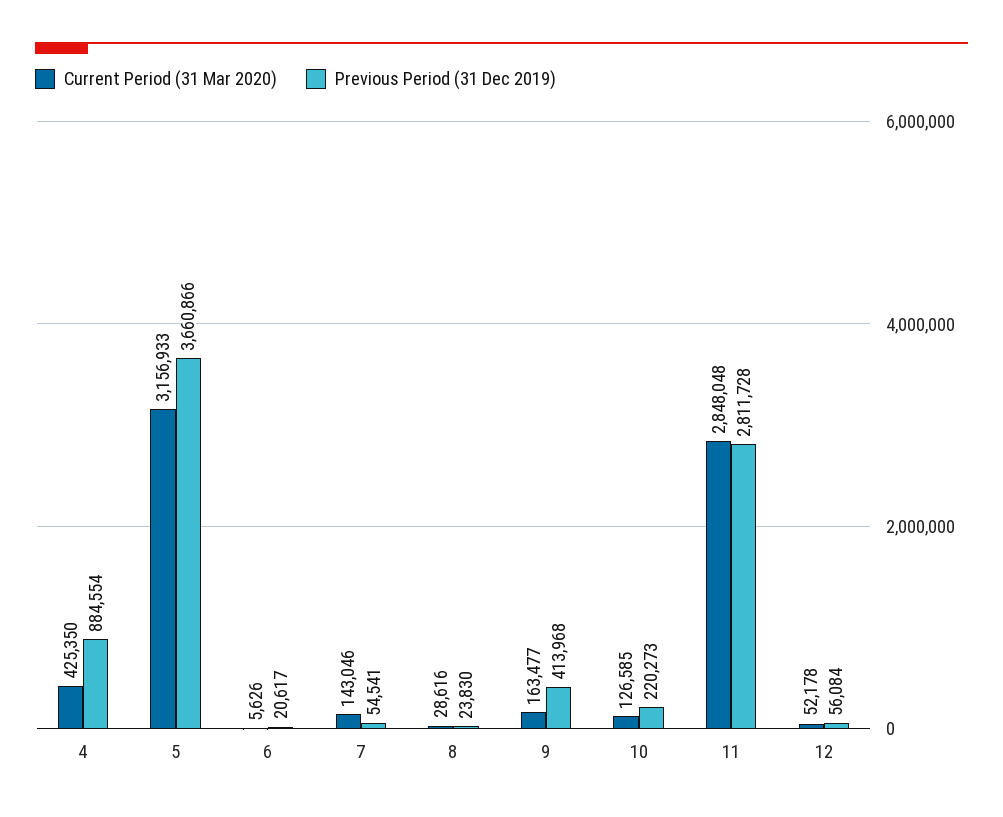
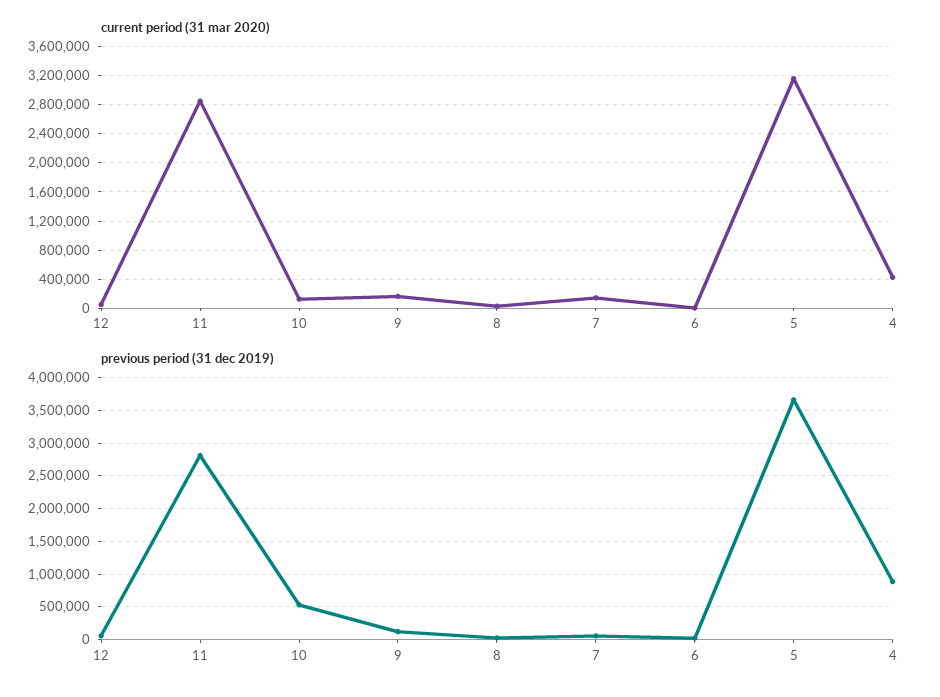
  {
    "Current Period (31 Mar 2020)": {
      "4": 425350,
      "5": 3156933,
      "6": 5626,
      "7": 143046,
      "8": 28616,
      "9": 163477,
      "10": 126585,
      "11": 2848048,
      "12": 52178
    },
    "Previous Period (31 Dec 2019)": {
      "4": 884554,
      "5": 3660866,
      "6": 20617,
      "7": 54541,
      "8": 23830,
-     "9": 413968,
+     "9": 100000,
-     "10": 220273,
+     "10": 500000,
      "11": 2811728,
      "12": 56084
    }
  }

